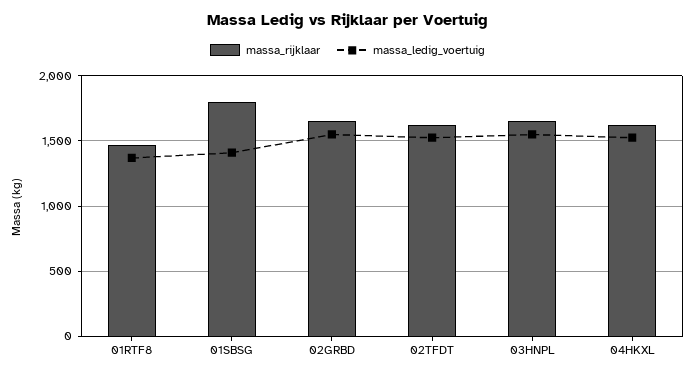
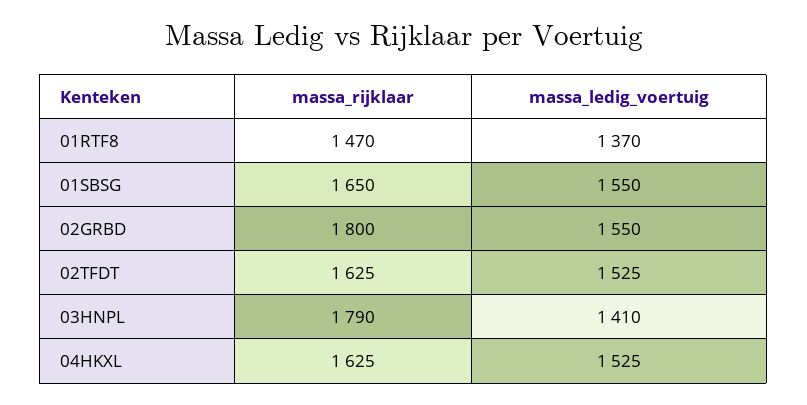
  {
    "massa_rijklaar": {
      "01RTF8": 1470,
-     "01SBSG": 1800,
+     "01SBSG": 1650,
-     "02GRBD": 1650,
+     "02GRBD": 1800,
      "02TFDT": 1625,
-     "03HNPL": 1650,
+     "03HNPL": 1790,
      "04HKXL": 1625
    },
    "massa_ledig_voertuig": {
      "01RTF8": 1370,
-     "01SBSG": 1400,
+     "01SBSG": 1550,
      "02GRBD": 1550,
      "02TFDT": 1525,
-     "03HNPL": 1550,
+     "03HNPL": 1410,
      "04HKXL": 1525
    }
  }

